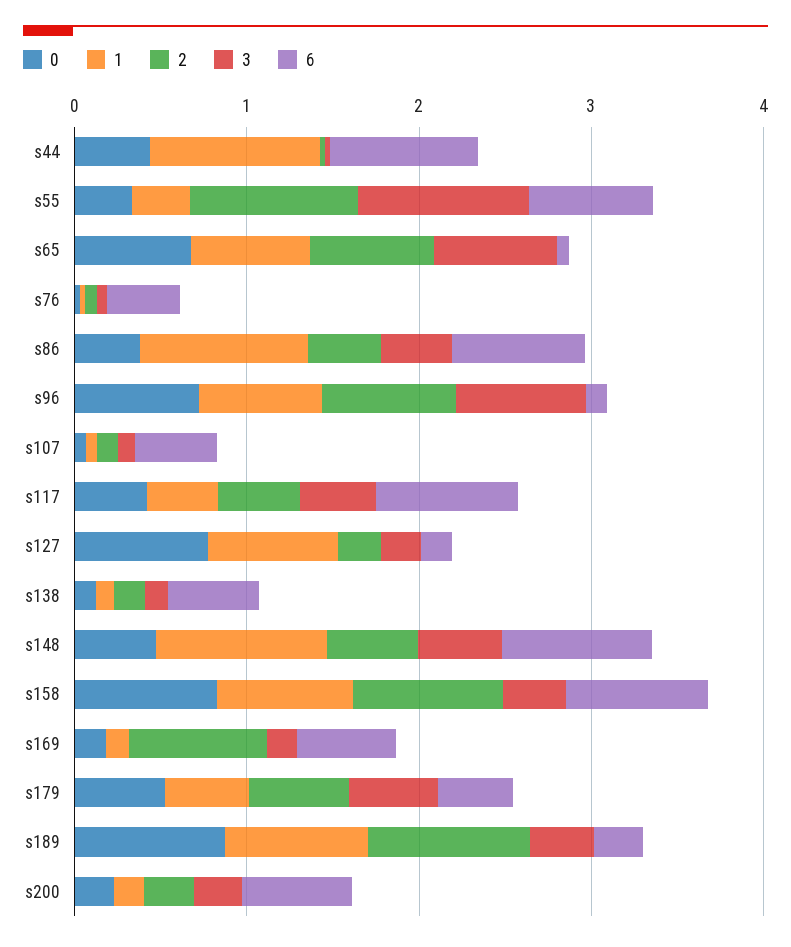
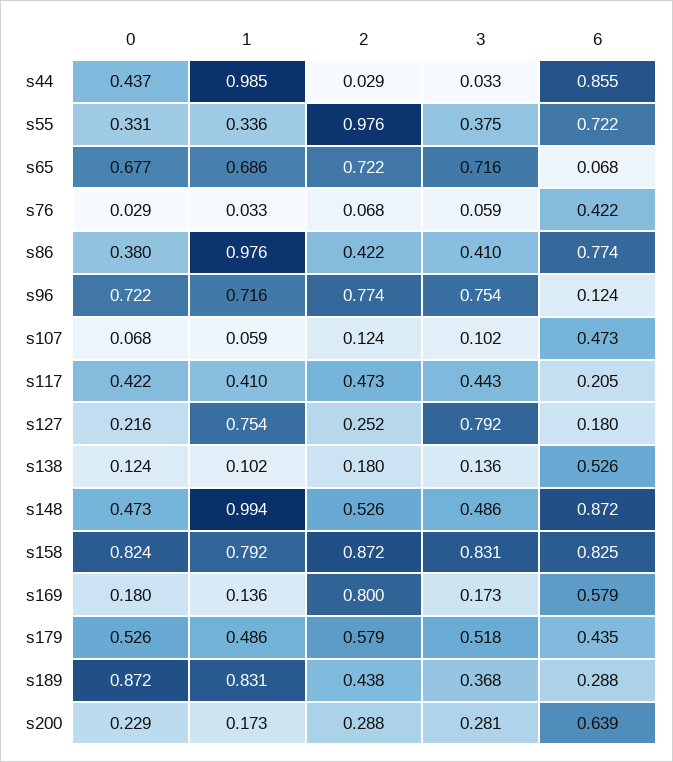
  {
    "0": {
      "s44": 0.437,
      "s55": 0.331,
      "s65": 0.677,
      "s76": 0.029,
      "s86": 0.38,
      "s96": 0.722,
      "s107": 0.068,
      "s117": 0.422,
-     "s127": 0.8,
+     "s127": 0.216,
      "s138": 0.124,
      "s148": 0.473,
      "s158": 0.824,
      "s169": 0.18,
      "s179": 0.526,
      "s189": 0.872,
      "s200": 0.229
    },
    "1": {
      "s44": 0.985,
      "s55": 0.336,
      "s65": 0.686,
      "s76": 0.033,
      "s86": 0.976,
      "s96": 0.716,
      "s107": 0.059,
      "s117": 0.41,
      "s127": 0.754,
      "s138": 0.102,
      "s148": 0.994,
      "s158": 0.792,
      "s169": 0.136,
      "s179": 0.486,
      "s189": 0.831,
      "s200": 0.173
    },
    "2": {
      "s44": 0.029,
      "s55": 0.976,
      "s65": 0.722,
      "s76": 0.068,
      "s86": 0.422,
      "s96": 0.774,
      "s107": 0.124,
      "s117": 0.473,
      "s127": 0.252,
      "s138": 0.18,
      "s148": 0.526,
      "s158": 0.872,
      "s169": 0.8,
      "s179": 0.579,
-     "s189": 1,
+     "s189": 0.438,
      "s200": 0.288
    },
    "3": {
      "s44": 0.033,
-     "s55": 1,
+     "s55": 0.375,
      "s65": 0.716,
      "s76": 0.059,
      "s86": 0.41,
      "s96": 0.754,
      "s107": 0.102,
      "s117": 0.443,
-     "s127": 0.2,
+     "s127": 0.792,
      "s138": 0.136,
      "s148": 0.486,
-     "s158": 0.4,
+     "s158": 0.831,
      "s169": 0.173,
      "s179": 0.518,
      "s189": 0.368,
      "s200": 0.281
    },
    "6": {
      "s44": 0.855,
      "s55": 0.722,
      "s65": 0.068,
      "s76": 0.422,
      "s86": 0.774,
      "s96": 0.124,
      "s107": 0.473,
-     "s117": 0.8,
+     "s117": 0.205,
      "s127": 0.18,
      "s138": 0.526,
      "s148": 0.872,
      "s158": 0.825,
      "s169": 0.579,
      "s179": 0.435,
      "s189": 0.288,
      "s200": 0.639
    }
  }

